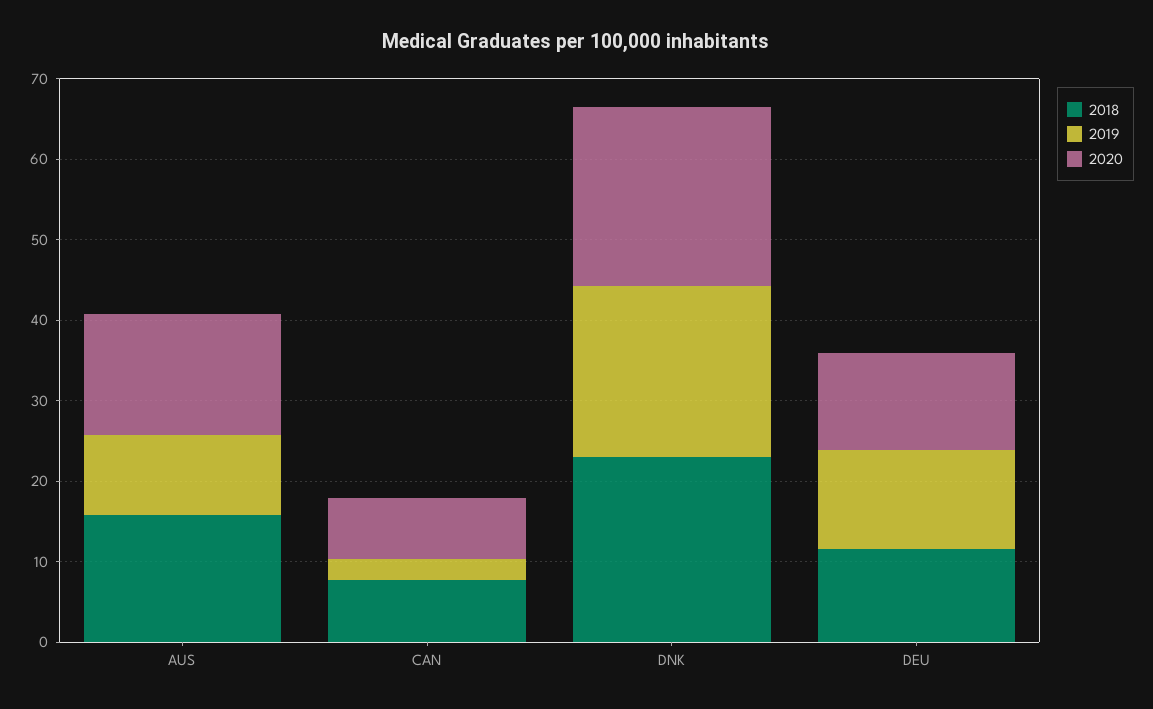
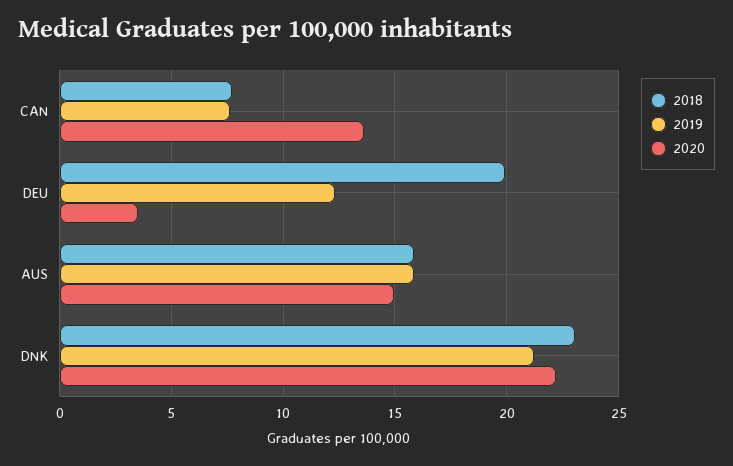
  {
    "2018": {
      "AUS": 16,
      "CAN": 7.5,
      "DNK": 23,
-     "DEU": 12
+     "DEU": 20
    },
    "2019": {
-     "AUS": 10,
+     "AUS": 16,
-     "CAN": 2,
+     "CAN": 7.5,
      "DNK": 21,
      "DEU": 12.5
    },
    "2020": {
      "AUS": 15,
-     "CAN": 8,
+     "CAN": 13.5,
      "DNK": 22,
-     "DEU": 12
+     "DEU": 3.5
    }
  }

